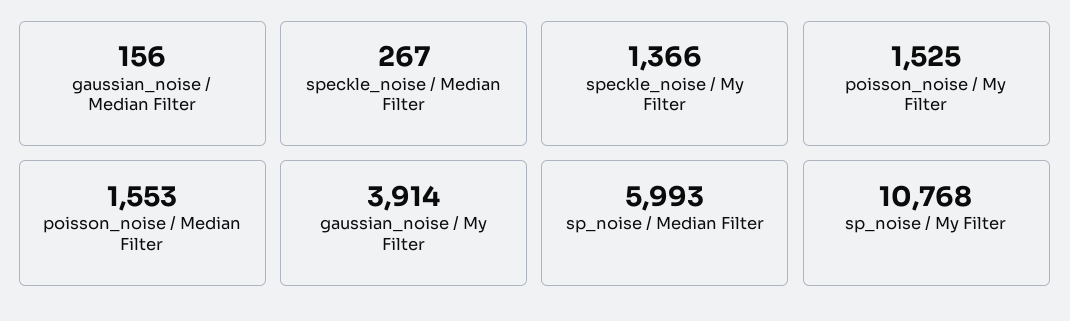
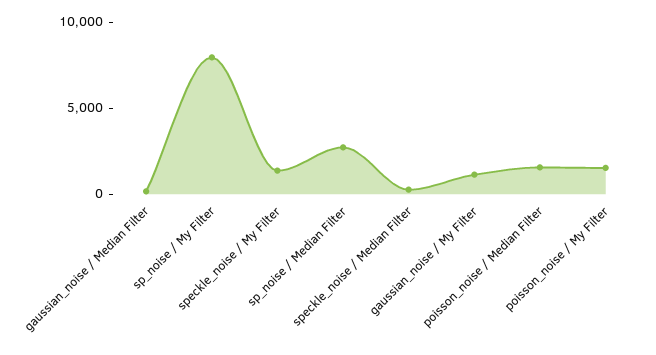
  {
    "gaussian_noise / Median Filter": 156,
    "speckle_noise / Median Filter": 267,
    "speckle_noise / My Filter": 1366,
    "poisson_noise / My Filter": 1525,
    "poisson_noise / Median Filter": 1553,
-   "gaussian_noise / My Filter": 3914,
+   "gaussian_noise / My Filter": 1000,
-   "sp_noise / Median Filter": 5993,
+   "sp_noise / Median Filter": 3000,
-   "sp_noise / My Filter": 10768
+   "sp_noise / My Filter": 8000
  }

